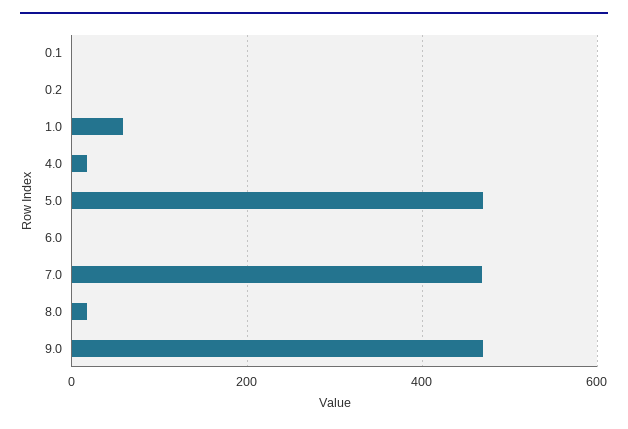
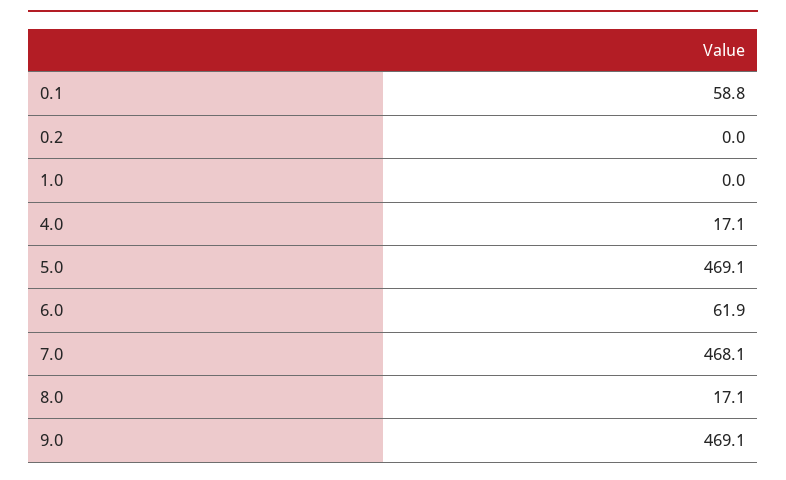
  {
-   "0.1": 0,
+   "0.1": 58.8,
    "0.2": 0,
-   "1.0": 60,
+   "1.0": 0,
    "4.0": 17.1,
    "5.0": 469.1,
-   "6.0": 0,
+   "6.0": 61.9,
    "7.0": 468.1,
    "8.0": 17.1,
    "9.0": 469.1
  }

